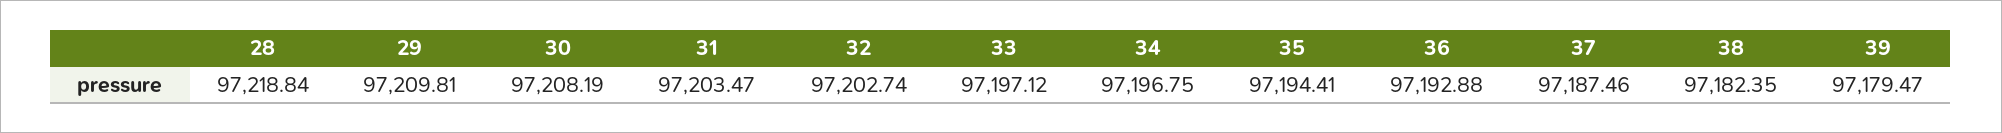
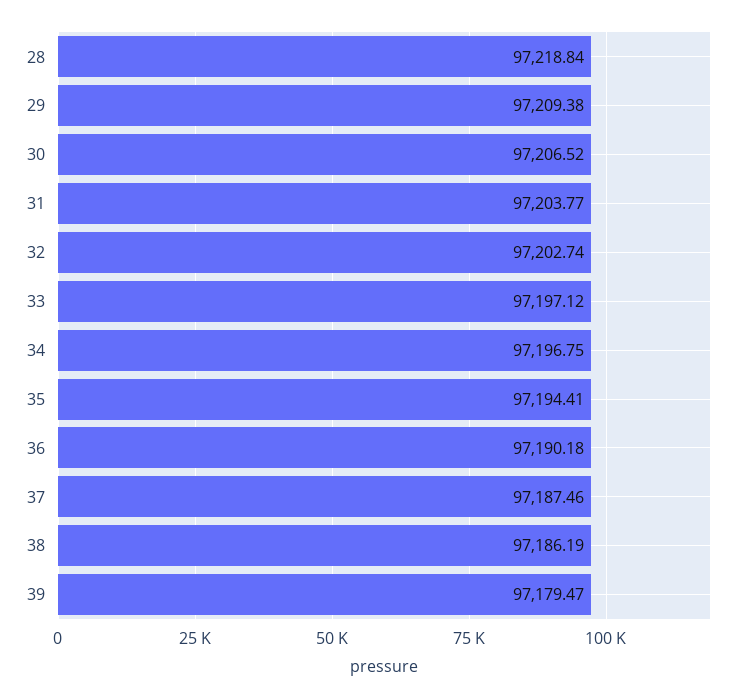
  {
    "28": 97218.84,
-   "29": 97209.81,
+   "29": 97209.38,
-   "30": 97208.19,
+   "30": 97206.52,
-   "31": 97203.47,
+   "31": 97203.77,
    "32": 97202.74,
    "33": 97197.12,
    "34": 97196.75,
    "35": 97194.41,
-   "36": 97192.88,
+   "36": 97190.18,
    "37": 97187.46,
-   "38": 97182.35,
+   "38": 97186.19,
    "39": 97179.47
  }

